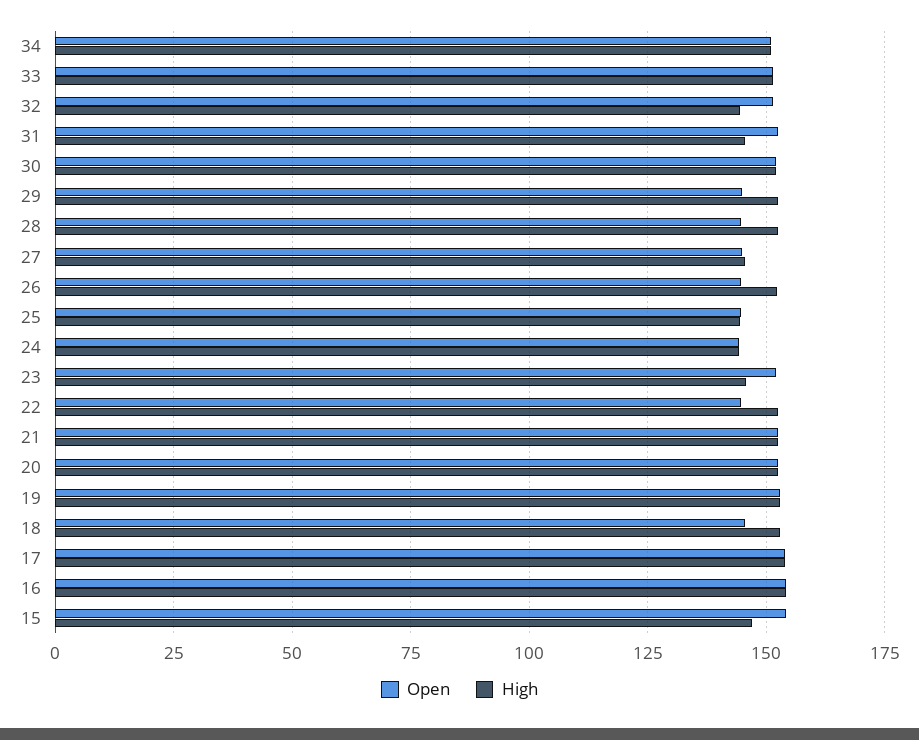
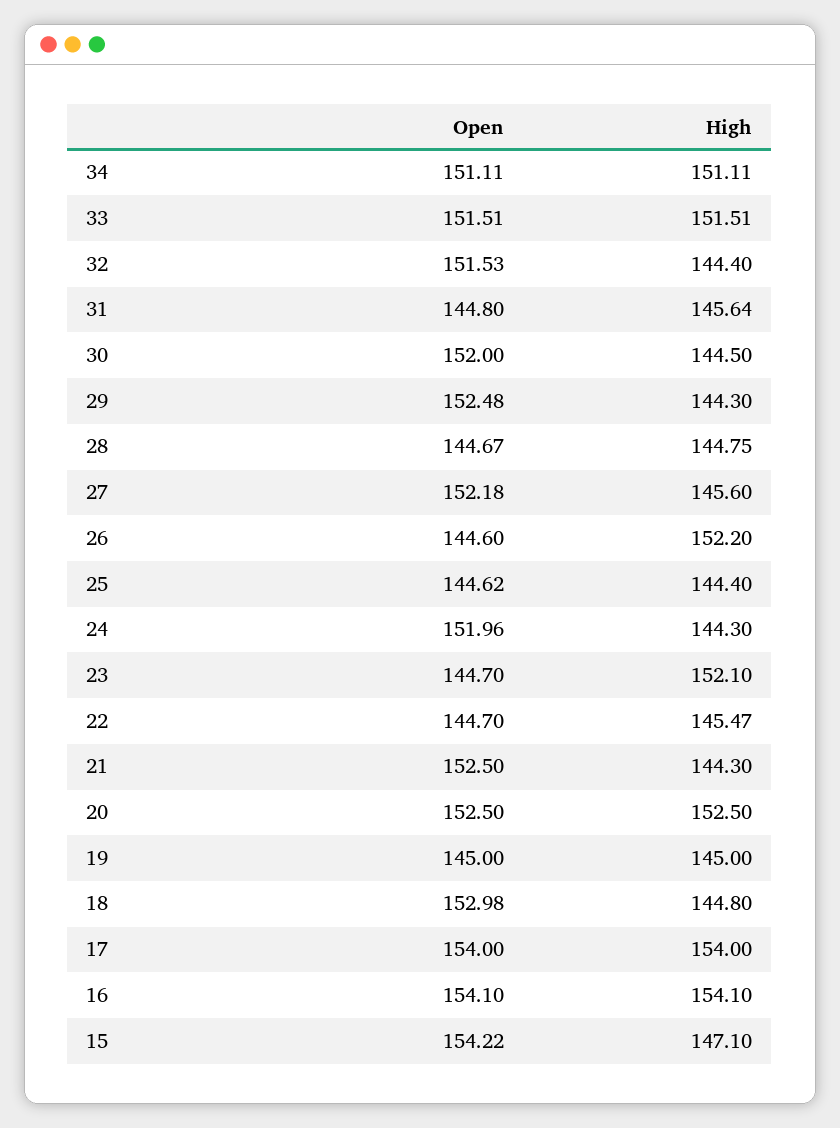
  {
    "Open": {
      "34": 151.11,
      "33": 151.51,
      "32": 151.53,
-     "31": 152.5,
+     "31": 144.8,
      "30": 152,
-     "29": 145,
+     "29": 152.48,
      "28": 144.67,
-     "27": 145,
+     "27": 152.18,
      "26": 144.6,
      "25": 144.62,
-     "24": 145,
+     "24": 151.96,
-     "23": 152.5,
+     "23": 144.7,
      "22": 144.7,
      "21": 152.5,
      "20": 152.5,
-     "19": 152.5,
+     "19": 145,
-     "18": 145,
+     "18": 152.98,
      "17": 154,
      "16": 154.1,
      "15": 154.22
    },
    "High": {
      "34": 151.11,
      "33": 151.51,
      "32": 144.4,
      "31": 145.64,
-     "30": 152.5,
+     "30": 144.5,
-     "29": 152.5,
+     "29": 144.3,
-     "28": 152.5,
+     "28": 144.75,
      "27": 145.6,
      "26": 152.2,
      "25": 144.4,
      "24": 144.3,
-     "23": 145,
+     "23": 152.1,
-     "22": 152.5,
+     "22": 145.47,
-     "21": 152.5,
+     "21": 144.3,
      "20": 152.5,
-     "19": 152.5,
+     "19": 145,
-     "18": 152.5,
+     "18": 144.8,
      "17": 154,
      "16": 154.1,
      "15": 147.1
    }
  }

